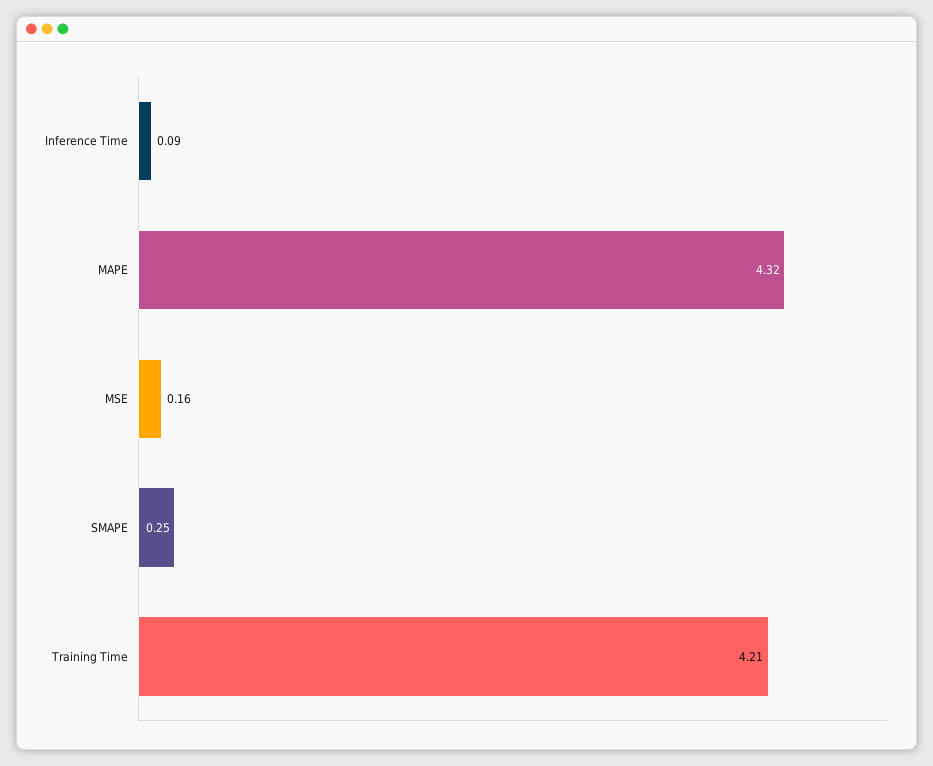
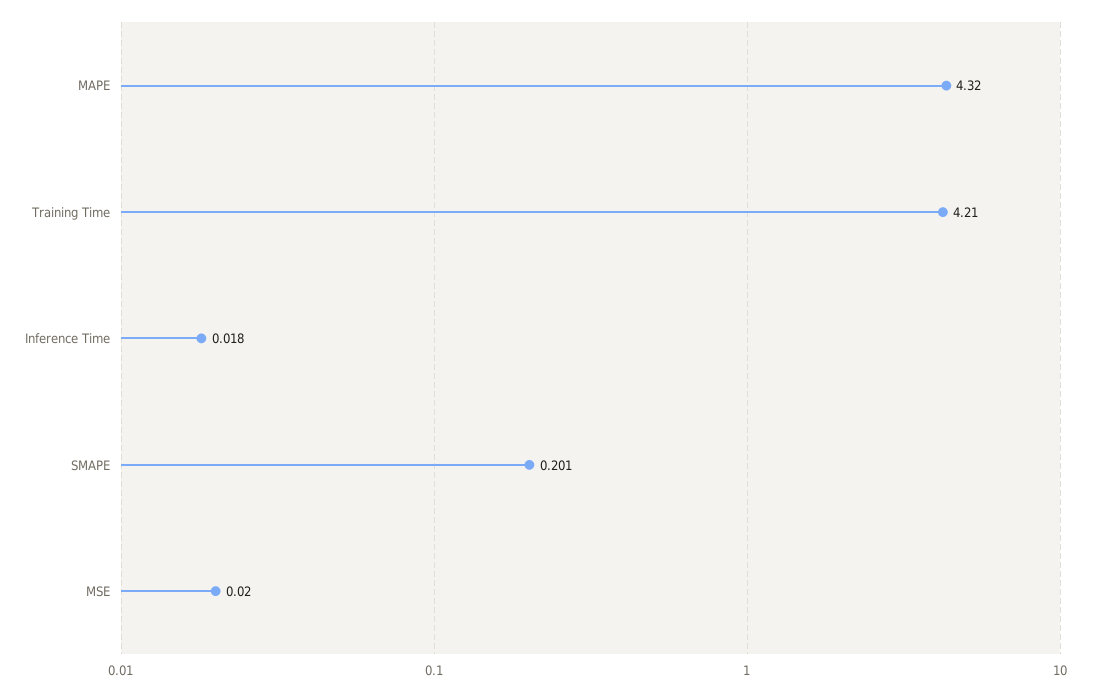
  {
-   "Inference Time": 0.09,
+   "Inference Time": 0.018,
    "MAPE": 4.32,
-   "MSE": 0.16,
+   "MSE": 0.02,
-   "SMAPE": 0.25,
+   "SMAPE": 0.201,
    "Training Time": 4.21
  }

